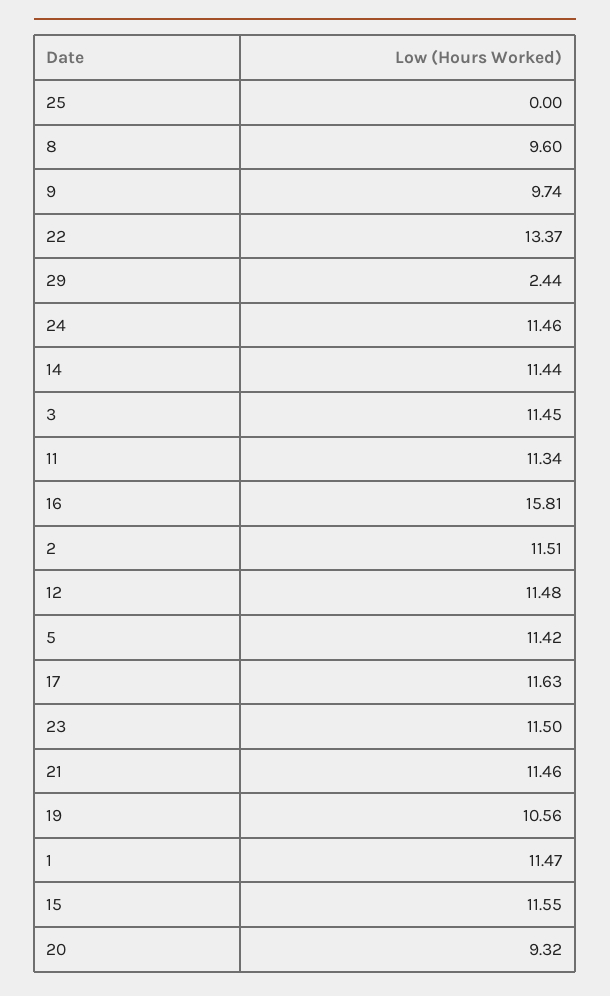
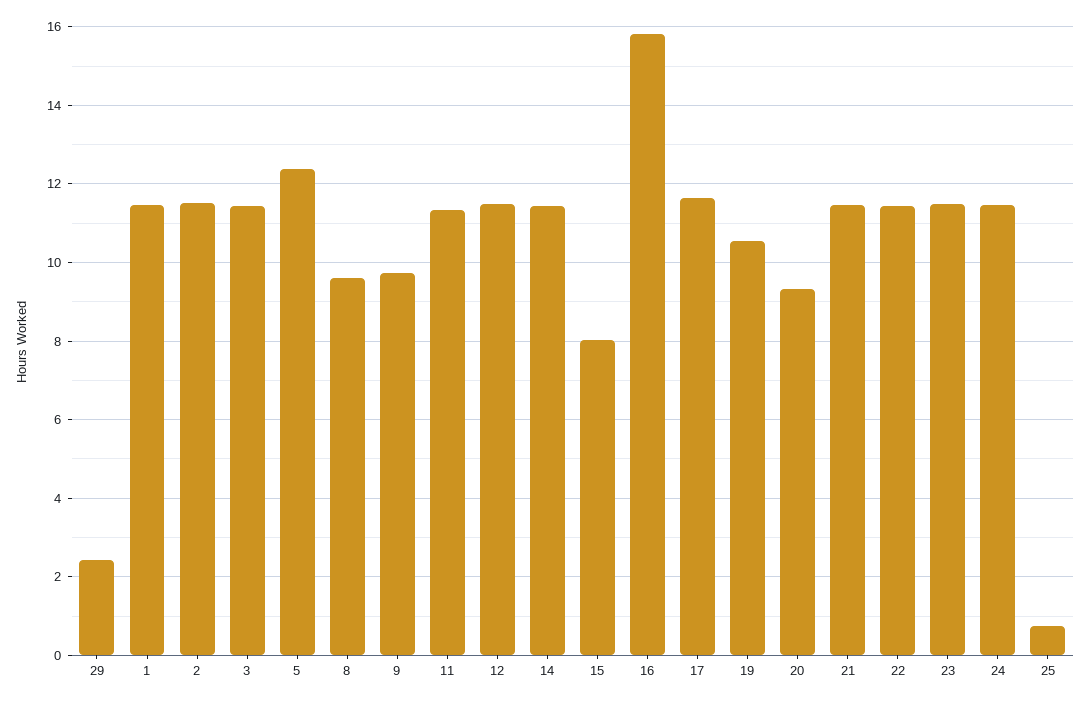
  {
-   "25": 0,
+   "25": 0.8,
    "8": 9.6,
    "9": 9.74,
-   "22": 13.37,
+   "22": 11.4,
    "29": 2.44,
    "24": 11.46,
    "14": 11.44,
    "3": 11.45,
    "11": 11.34,
    "16": 15.81,
    "2": 11.51,
    "12": 11.48,
-   "5": 11.42,
+   "5": 12.4,
    "17": 11.63,
    "23": 11.5,
    "21": 11.46,
    "19": 10.56,
    "1": 11.47,
-   "15": 11.55,
+   "15": 8,
    "20": 9.32
  }

